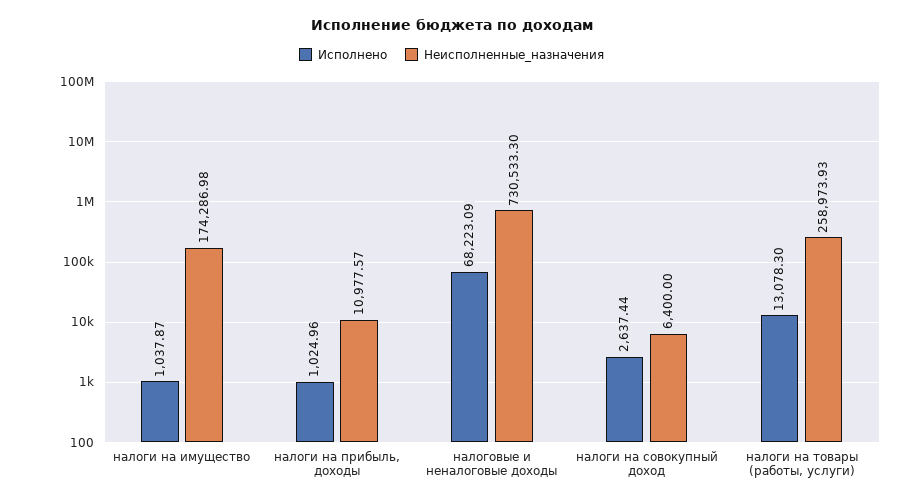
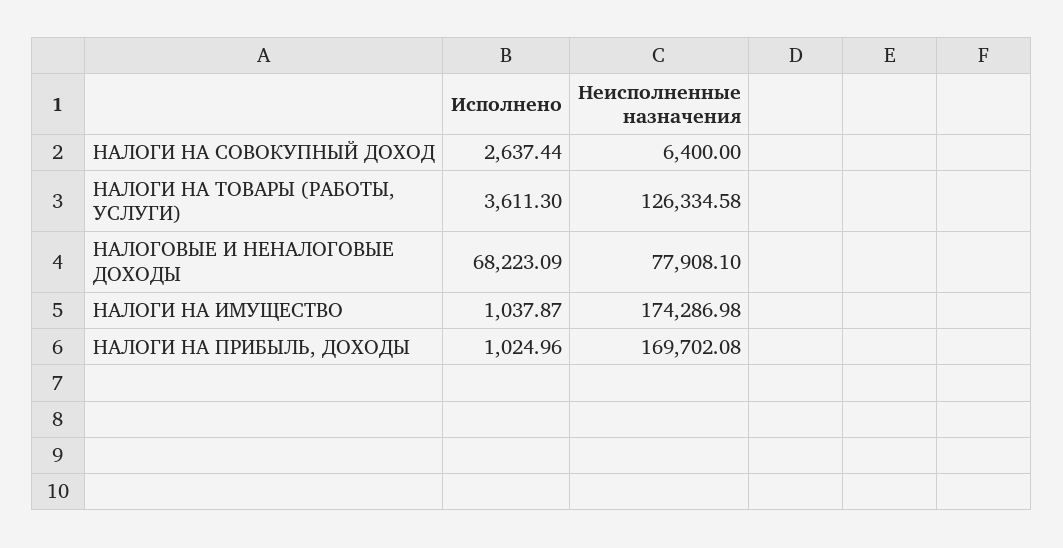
  {
    "Исполнено": {
      "налоги на имущество": 1037.87,
      "налоги на прибыль, доходы": 1024.96,
      "налоговые и неналоговые доходы": 68223.09,
      "налоги на совокупный доход": 2637.44,
-     "налоги на товары (работы, услуги)": 13078.3
+     "налоги на товары (работы, услуги)": 3611.3
    },
    "Неисполненные_назначения": {
      "налоги на имущество": 174286.98,
-     "налоги на прибыль, доходы": 10977.57,
+     "налоги на прибыль, доходы": 169702.08,
-     "налоговые и неналоговые доходы": 730533.3,
+     "налоговые и неналоговые доходы": 77908.1,
      "налоги на совокупный доход": 6400,
-     "налоги на товары (работы, услуги)": 258973.93
+     "налоги на товары (работы, услуги)": 126334.58
    }
  }

